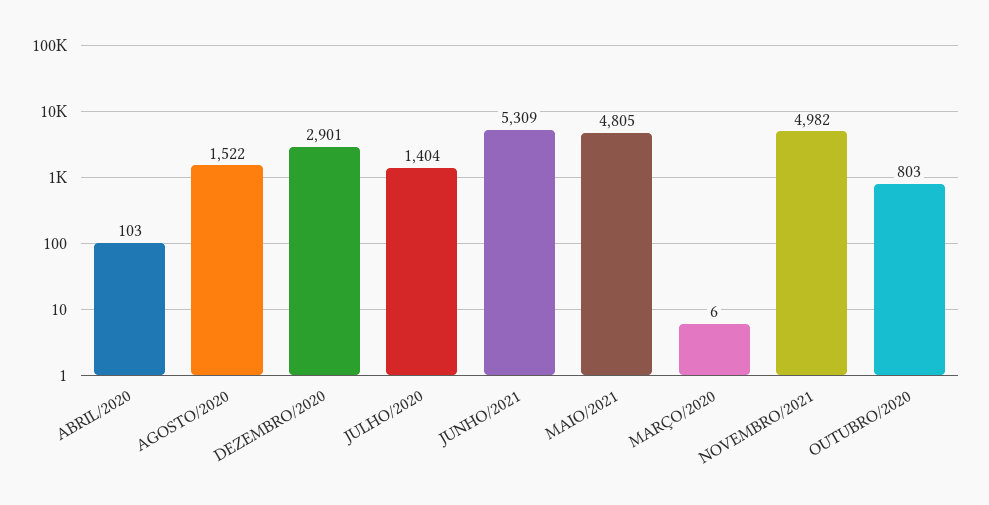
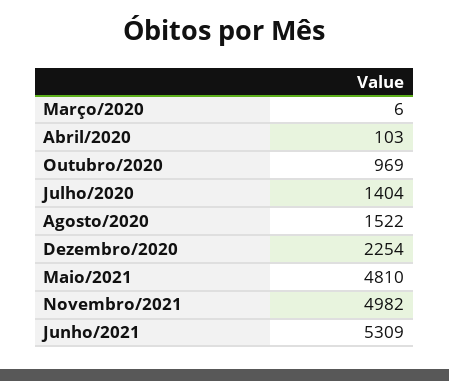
  {
    "ABRIL/2020": 103,
    "AGOSTO/2020": 1522,
-   "DEZEMBRO/2020": 2901,
+   "DEZEMBRO/2020": 2254,
    "JULHO/2020": 1404,
    "JUNHO/2021": 5309,
-   "MAIO/2021": 4805,
+   "MAIO/2021": 4810,
    "MARÇO/2020": 6,
    "NOVEMBRO/2021": 4982,
-   "OUTUBRO/2020": 803
+   "OUTUBRO/2020": 969
  }

